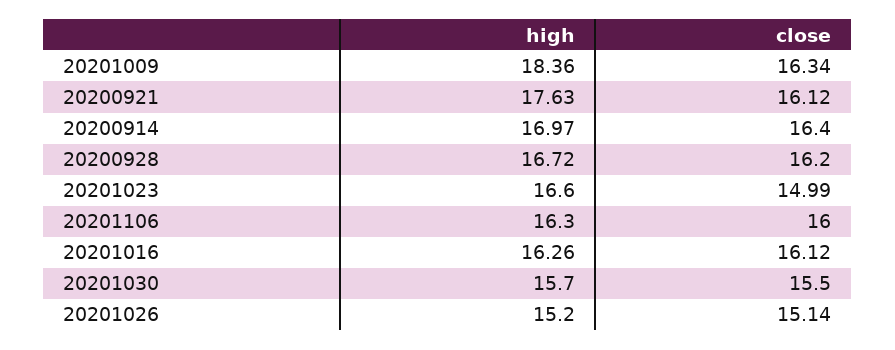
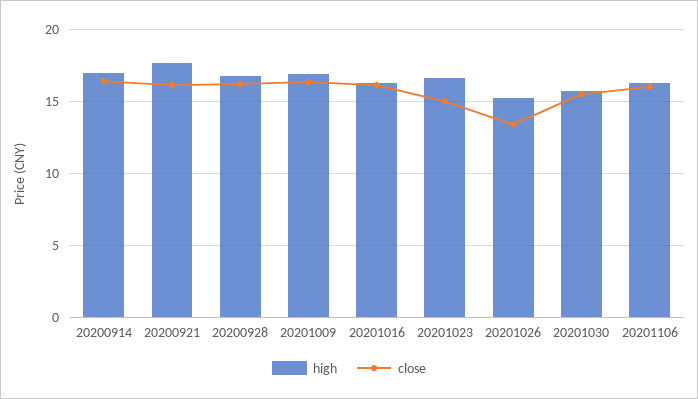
  {
    "high": {
-     "20201009": 18.36,
+     "20201009": 17,
      "20200921": 17.63,
      "20200914": 16.97,
      "20200928": 16.72,
      "20201023": 16.6,
      "20201106": 16.3,
      "20201016": 16.26,
      "20201030": 15.7,
      "20201026": 15.2
    },
    "close": {
      "20201009": 16.34,
      "20200921": 16.12,
      "20200914": 16.4,
      "20200928": 16.2,
      "20201023": 14.99,
      "20201106": 16,
      "20201016": 16.12,
      "20201030": 15.5,
-     "20201026": 15.14
+     "20201026": 13.5
    }
  }

